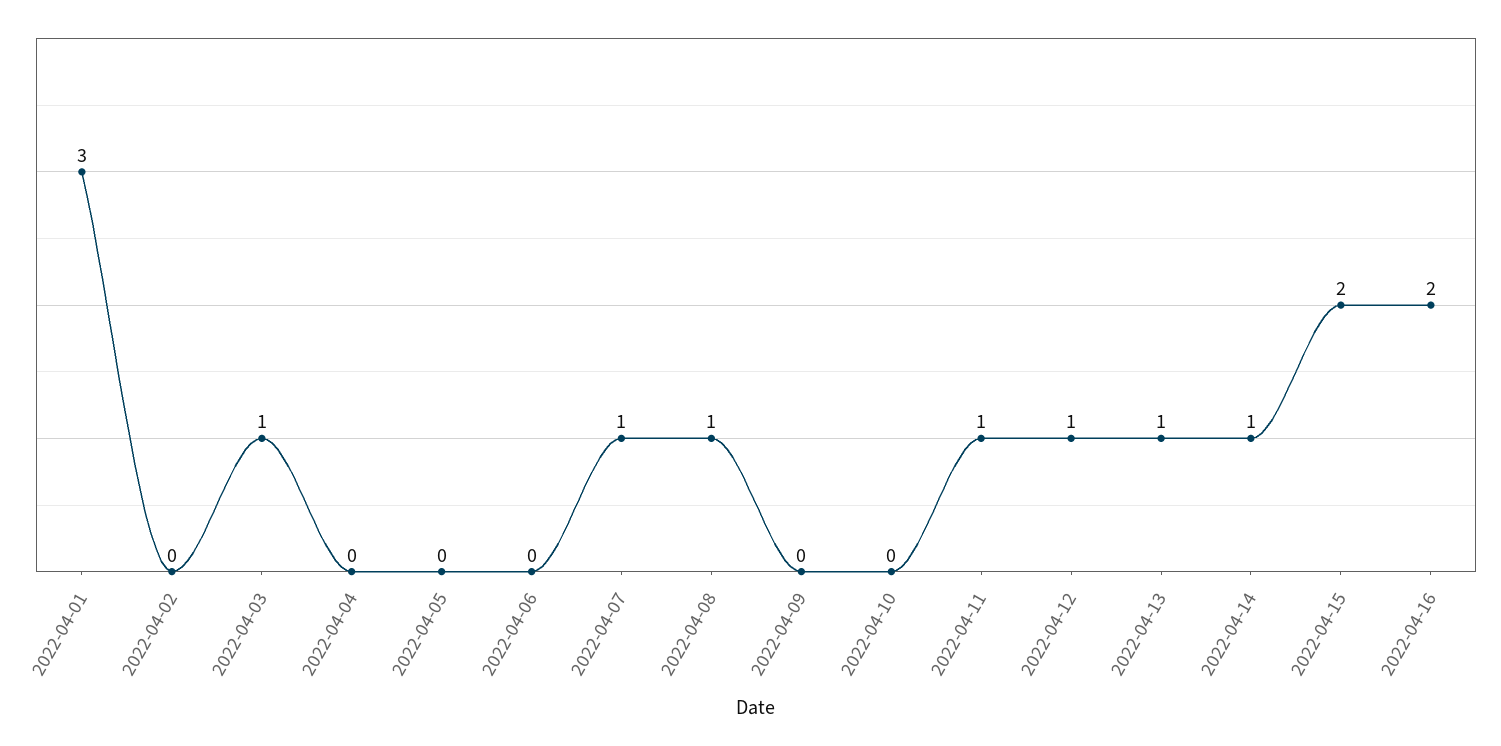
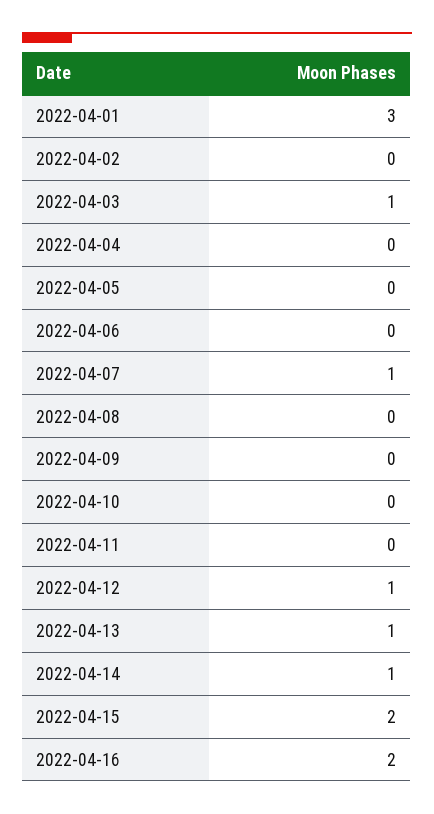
  {
    "2022-04-01": 3,
    "2022-04-02": 0,
    "2022-04-03": 1,
    "2022-04-04": 0,
    "2022-04-05": 0,
    "2022-04-06": 0,
    "2022-04-07": 1,
-   "2022-04-08": 1,
+   "2022-04-08": 0,
    "2022-04-09": 0,
    "2022-04-10": 0,
-   "2022-04-11": 1,
+   "2022-04-11": 0,
    "2022-04-12": 1,
    "2022-04-13": 1,
    "2022-04-14": 1,
    "2022-04-15": 2,
    "2022-04-16": 2
  }

